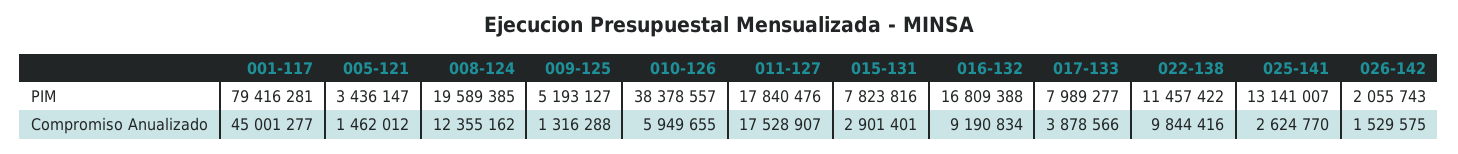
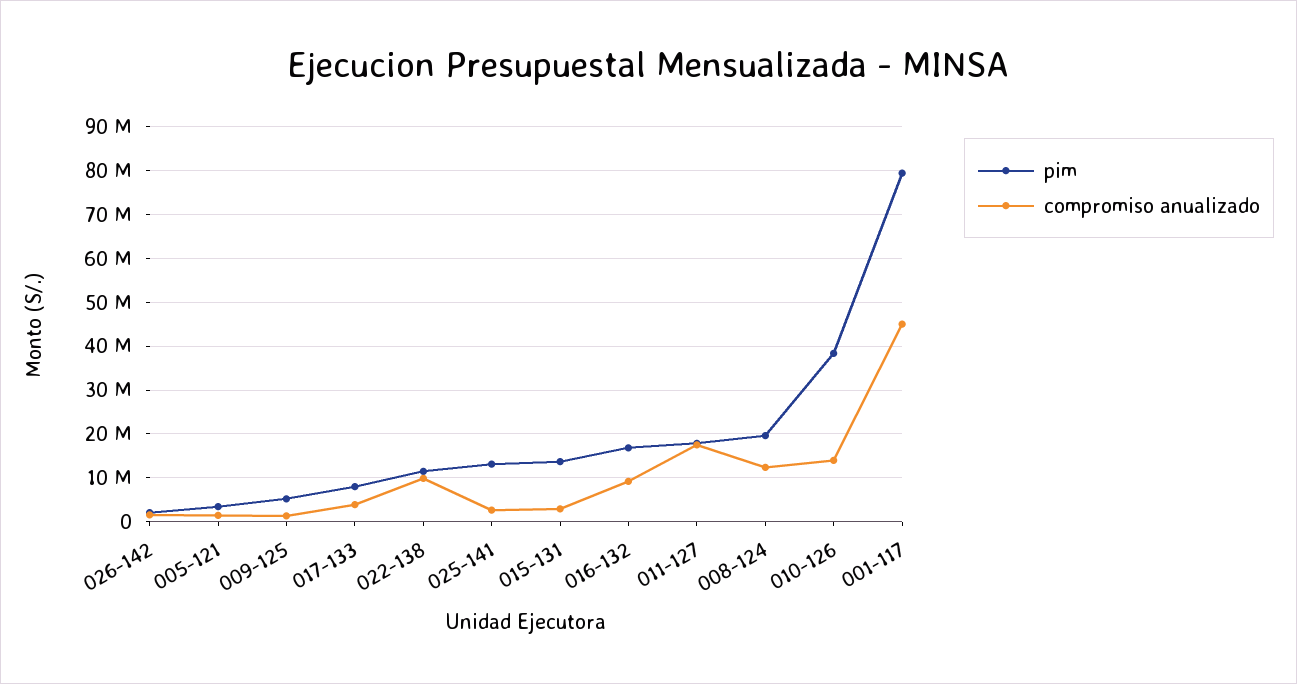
  {
    "PIM": {
      "001-117": 79416281,
      "005-121": 3436147,
      "008-124": 19589385,
      "009-125": 5193127,
      "010-126": 38378557,
      "011-127": 17840476,
-     "015-131": 7823816,
+     "015-131": 14000000,
      "016-132": 16809388,
      "017-133": 7989277,
      "022-138": 11457422,
      "025-141": 13141007,
      "026-142": 2055743
    },
    "Compromiso Anualizado": {
      "001-117": 45001277,
      "005-121": 1462012,
      "008-124": 12355162,
      "009-125": 1316288,
-     "010-126": 5949655,
+     "010-126": 14000000,
      "011-127": 17528907,
      "015-131": 2901401,
      "016-132": 9190834,
      "017-133": 3878566,
      "022-138": 9844416,
      "025-141": 2624770,
      "026-142": 1529575
    }
  }

